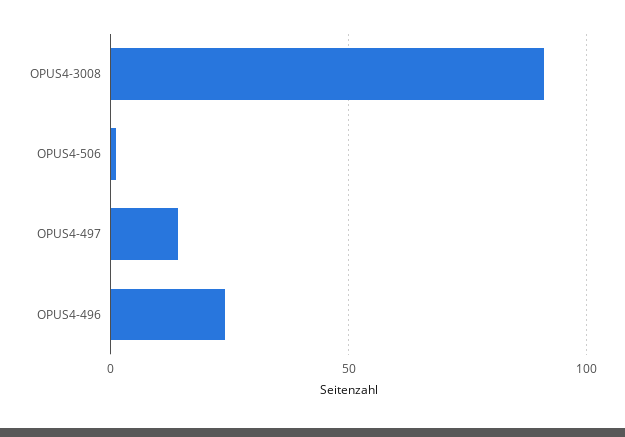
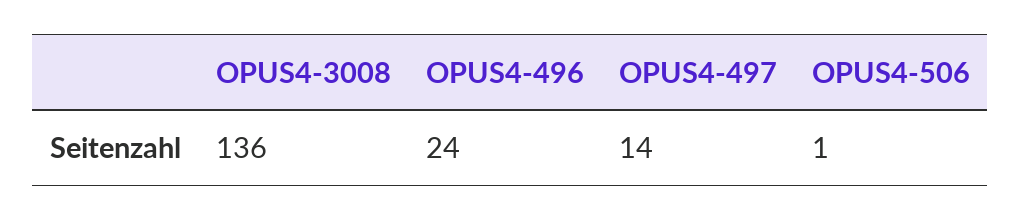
  {
-   "OPUS4-3008": 90,
+   "OPUS4-3008": 136,
    "OPUS4-506": 1,
    "OPUS4-497": 14,
    "OPUS4-496": 24
  }

